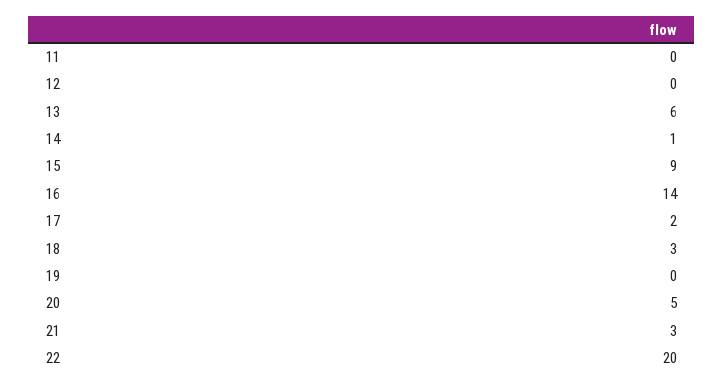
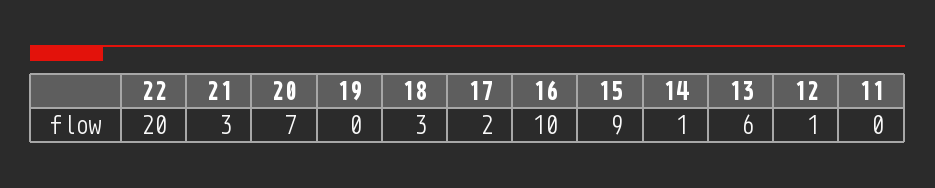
  {
    "11": 0,
-   "12": 0,
+   "12": 1,
    "13": 6,
    "14": 1,
    "15": 9,
-   "16": 14,
+   "16": 10,
    "17": 2,
    "18": 3,
    "19": 0,
-   "20": 5,
+   "20": 7,
    "21": 3,
    "22": 20
  }

